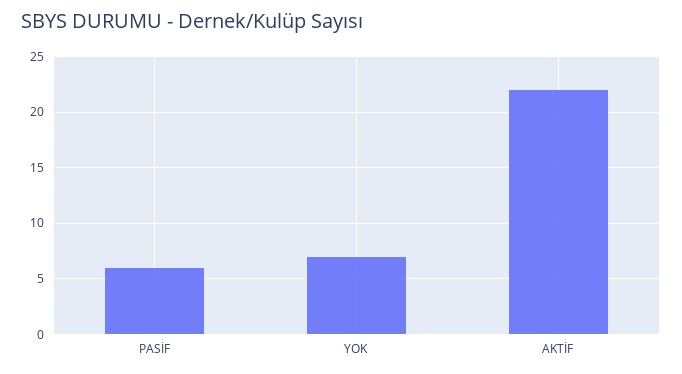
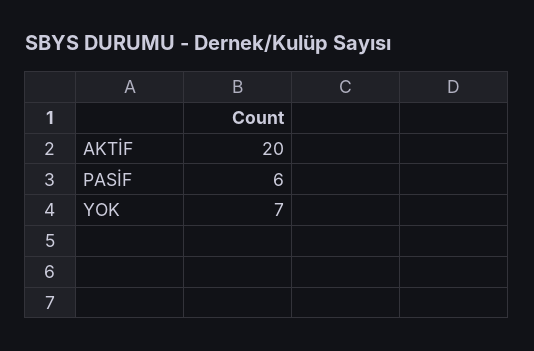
  {
    "PASİF": 6,
    "YOK": 7,
-   "AKTİF": 22
+   "AKTİF": 20
  }

